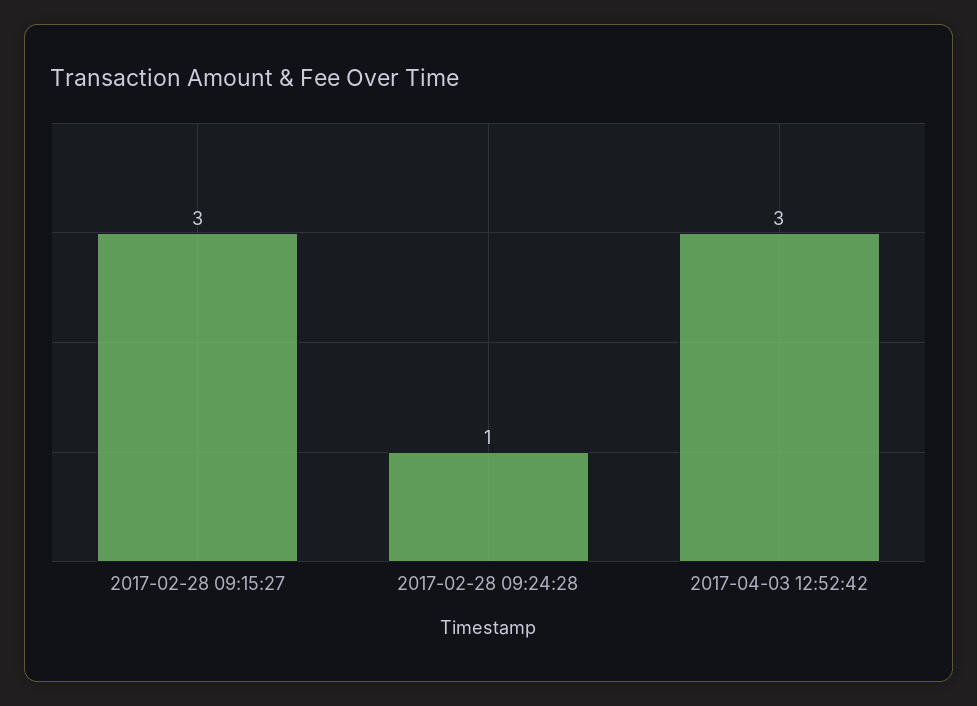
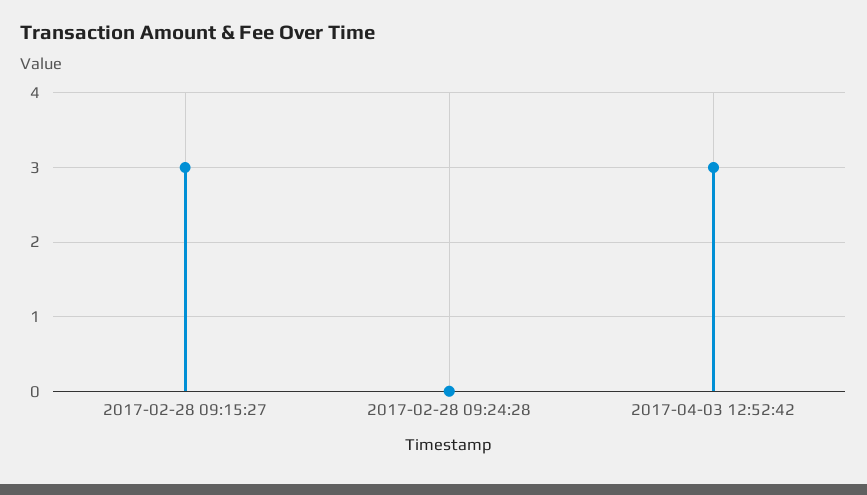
  {
    "2017-02-28 09:15:27": 3,
-   "2017-02-28 09:24:28": 1,
+   "2017-02-28 09:24:28": 0,
    "2017-04-03 12:52:42": 3
  }

